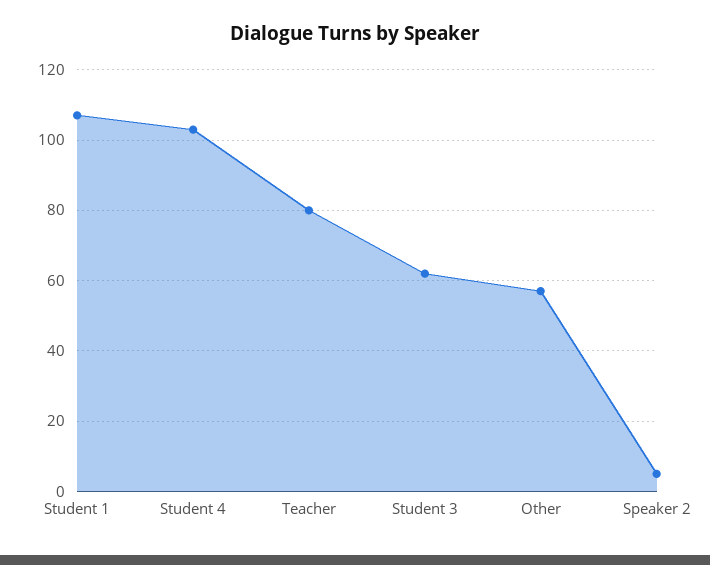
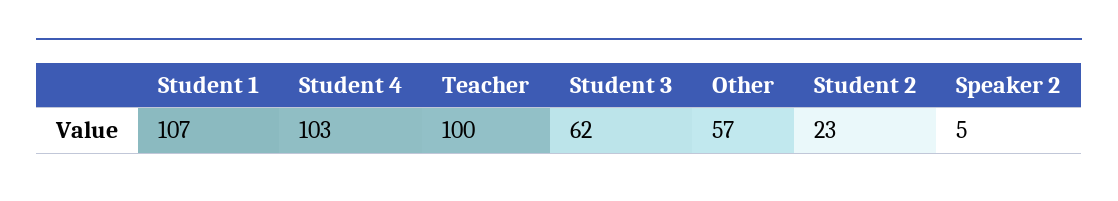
  {
    "Student 1": 107,
    "Student 4": 103,
-   "Teacher": 80,
+   "Teacher": 100,
    "Student 3": 62,
    "Other": 57,
-   "Speaker 2": 5
+   "Speaker 2": 5,
+   "Student 2": 23
  }

